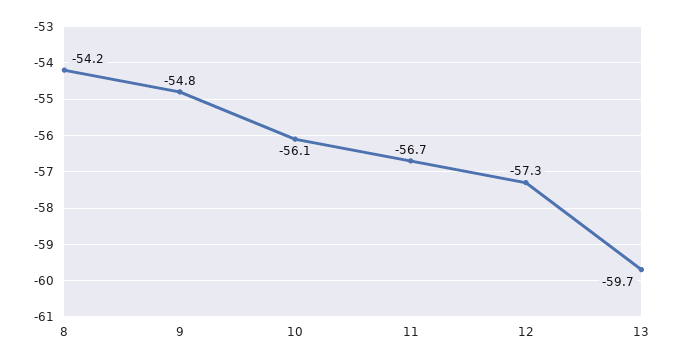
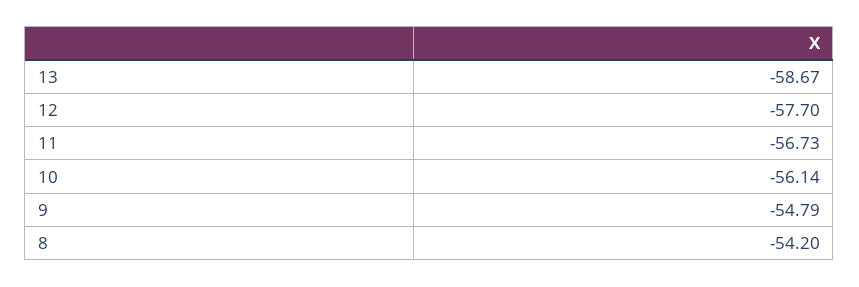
  {
    "8": -54.2,
    "9": -54.79,
    "10": -56.14,
    "11": -56.73,
-   "12": -57.3,
+   "12": -57.7,
-   "13": -59.7
+   "13": -58.67
  }

